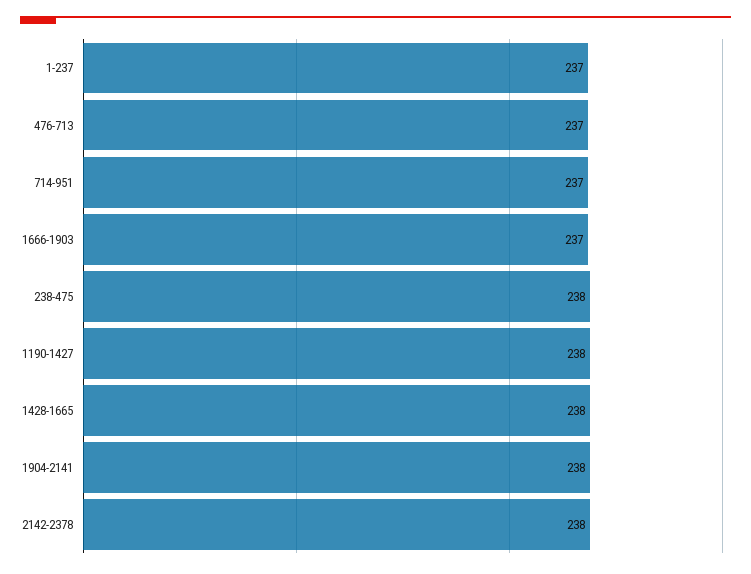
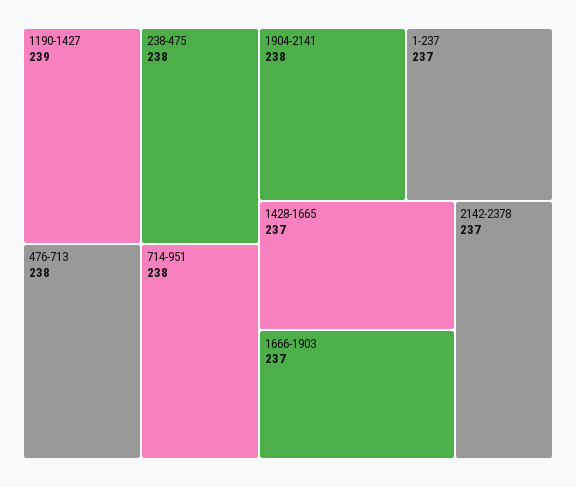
  {
    "1-237": 237,
-   "476-713": 237,
+   "476-713": 238,
-   "714-951": 237,
+   "714-951": 238,
    "1666-1903": 237,
    "238-475": 238,
-   "1190-1427": 238,
+   "1190-1427": 239,
-   "1428-1665": 238,
+   "1428-1665": 237,
    "1904-2141": 238,
-   "2142-2378": 238
+   "2142-2378": 237
  }

